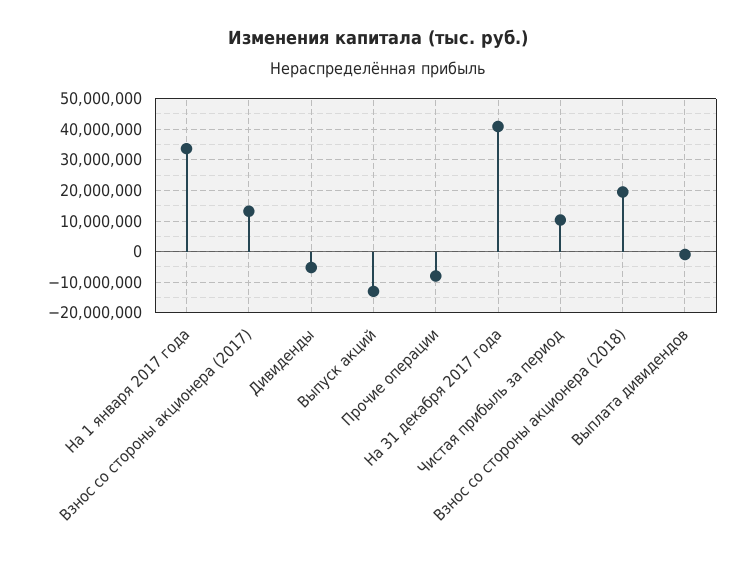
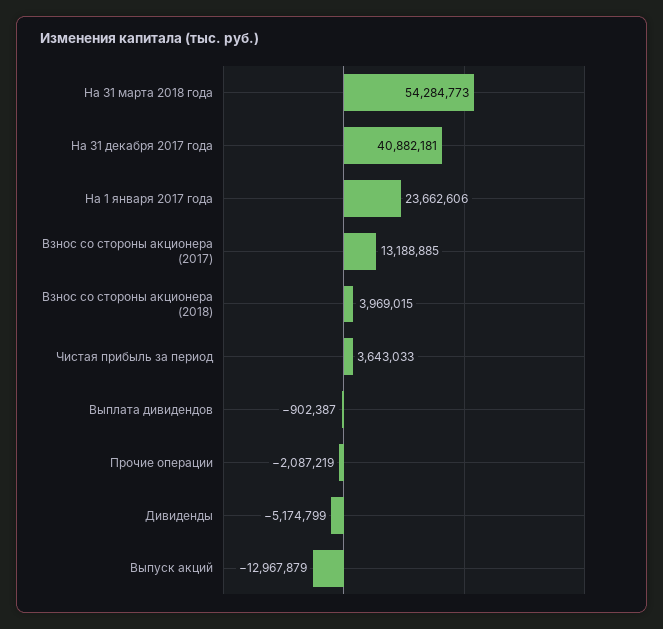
  {
-   "На 1 января 2017 года": 34000000,
+   "На 1 января 2017 года": 23662606,
    "Взнос со стороны акционера (2017)": 13188885,
    "Дивиденды": -5174799,
    "Выпуск акций": -12967879,
-   "Прочие операции": -8000000,
+   "Прочие операции": -2087219,
    "На 31 декабря 2017 года": 40882181,
-   "Чистая прибыль за период": 10000000,
+   "Чистая прибыль за период": 3643033,
-   "Взнос со стороны акционера (2018)": 20000000,
+   "Взнос со стороны акционера (2018)": 3969015,
-   "Выплата дивидендов": -902387
+   "Выплата дивидендов": -902387,
+   "На 31 марта 2018 года": 54284773
  }

